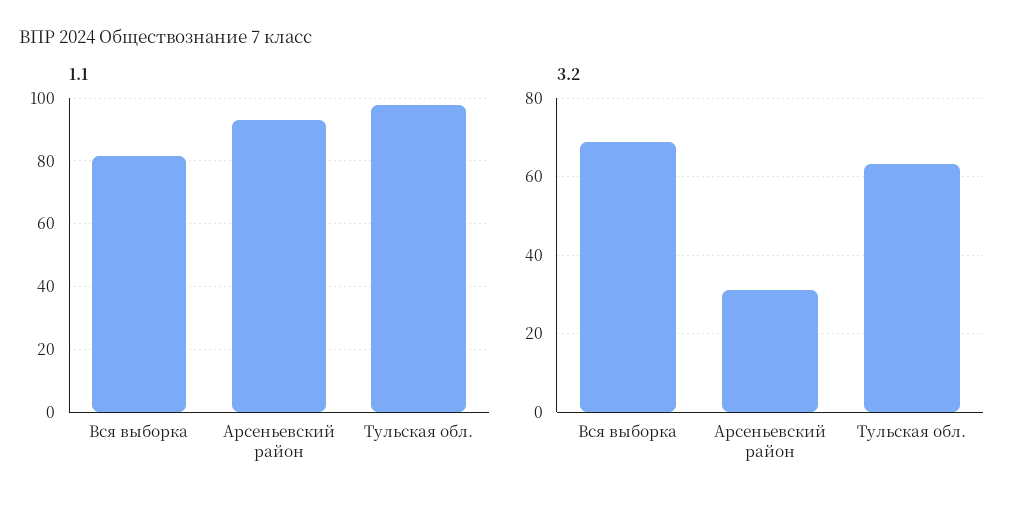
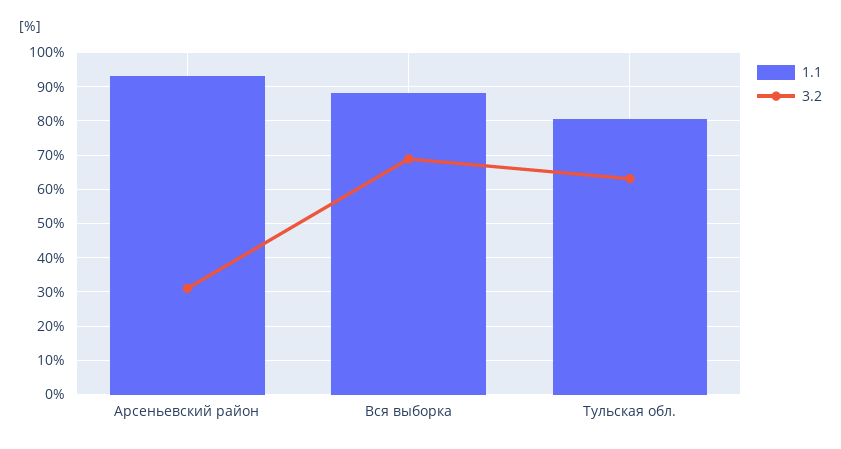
  {
    "1.1": {
-     "Вся выборка": 82,
+     "Вся выборка": 88,
      "Арсеньевский район": 94,
-     "Тульская обл.": 98
+     "Тульская обл.": 80
    },
    "3.2": {
      "Вся выборка": 68,
      "Арсеньевский район": 32,
      "Тульская обл.": 64
    }
  }

